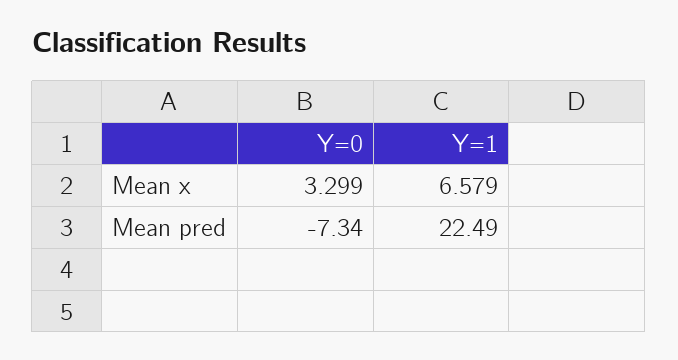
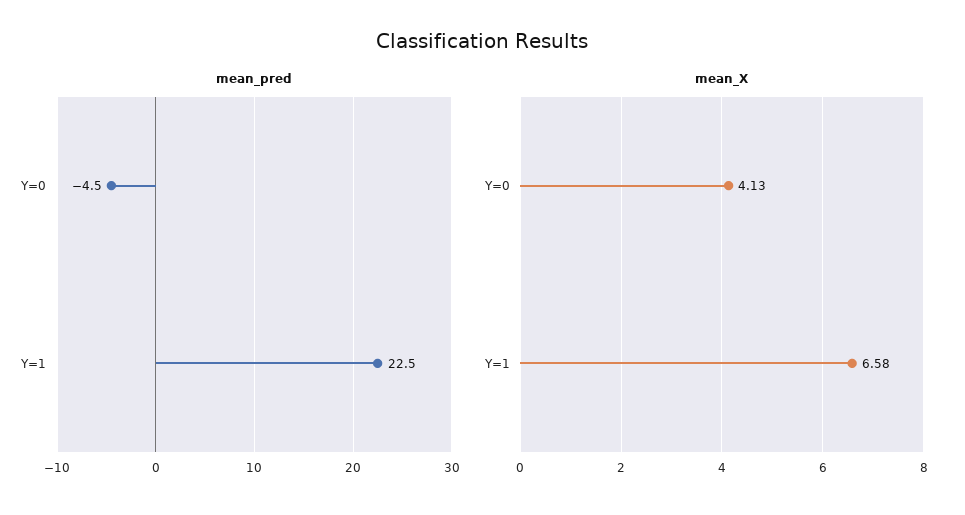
  {
    "Mean x": {
-     "Y=0": 3.299,
+     "Y=0": 4.13,
      "Y=1": 6.579
    },
    "Mean pred": {
-     "Y=0": -7.34,
+     "Y=0": -4.5,
      "Y=1": 22.49
    }
  }

